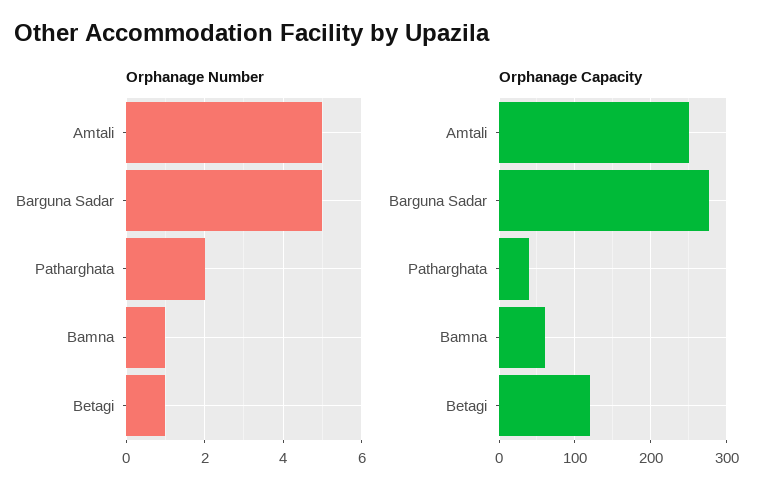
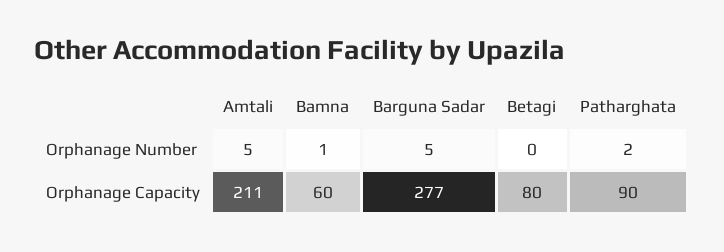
  {
    "Orphanage Number": {
      "Amtali": 5,
      "Barguna Sadar": 5,
      "Patharghata": 2,
      "Bamna": 1,
-     "Betagi": 1
+     "Betagi": 0
    },
    "Orphanage Capacity": {
-     "Amtali": 250,
+     "Amtali": 211,
      "Barguna Sadar": 277,
-     "Patharghata": 40,
+     "Patharghata": 90,
      "Bamna": 60,
-     "Betagi": 120
+     "Betagi": 80
    }
  }

